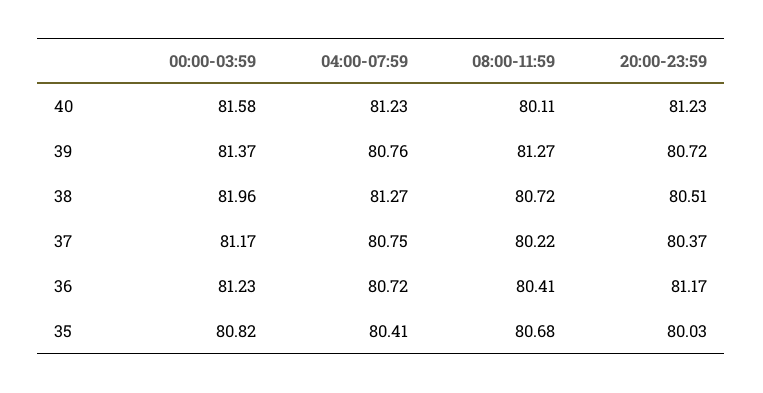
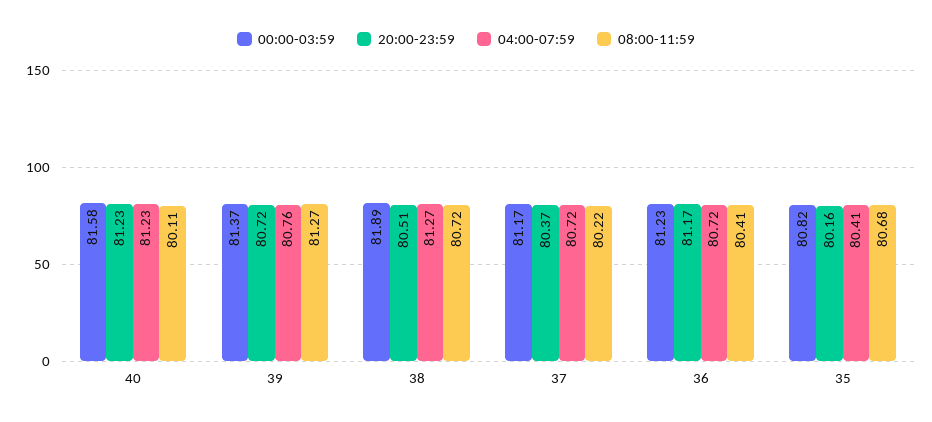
  {
    "00:00-03:59": {
      "40": 81.58,
      "39": 81.37,
-     "38": 81.96,
+     "38": 81.89,
      "37": 81.17,
      "36": 81.23,
      "35": 80.82
    },
    "04:00-07:59": {
      "40": 81.23,
      "39": 80.76,
      "38": 81.27,
-     "37": 80.75,
+     "37": 80.72,
      "36": 80.72,
      "35": 80.41
    },
    "08:00-11:59": {
      "40": 80.11,
      "39": 81.27,
      "38": 80.72,
      "37": 80.22,
      "36": 80.41,
      "35": 80.68
    },
    "20:00-23:59": {
      "40": 81.23,
      "39": 80.72,
      "38": 80.51,
      "37": 80.37,
      "36": 81.17,
-     "35": 80.03
+     "35": 80.16
    }
  }

